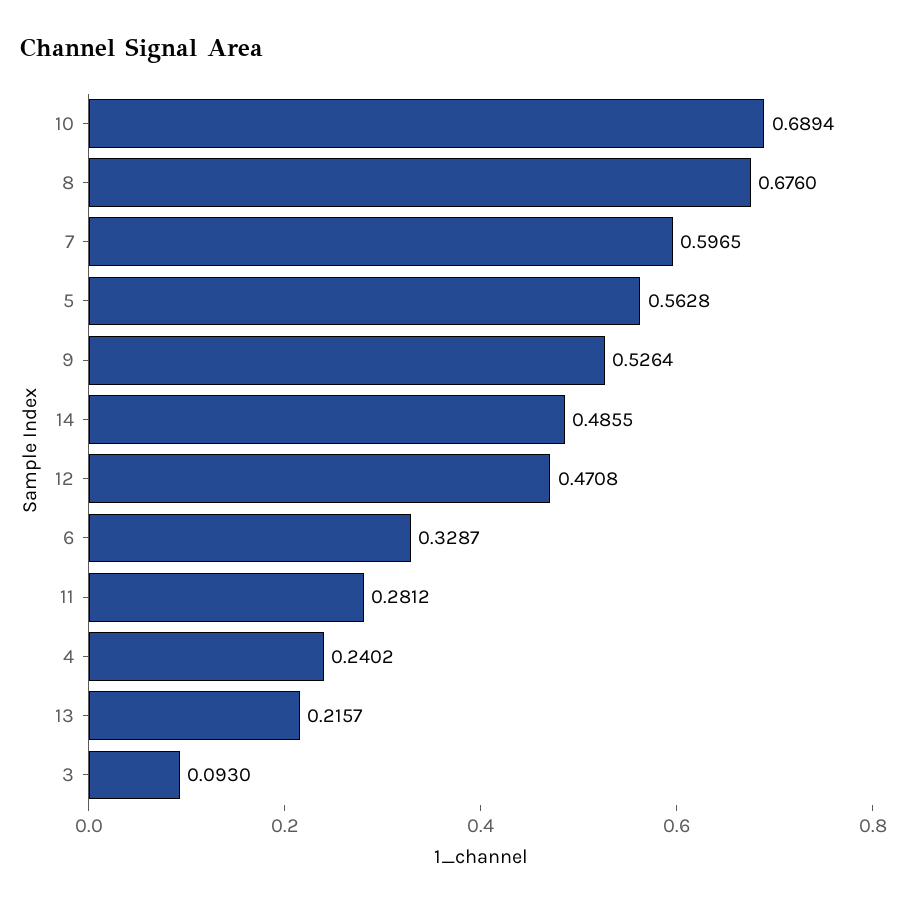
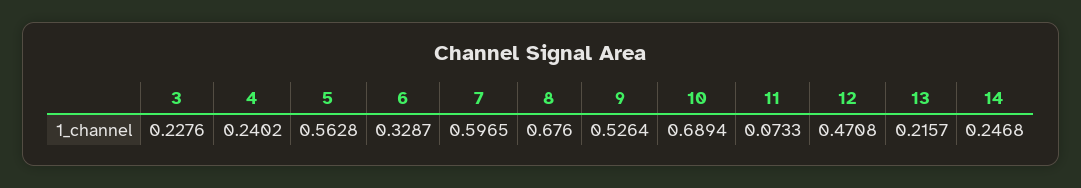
  {
    "10": 0.6894,
    "8": 0.676,
    "7": 0.5965,
    "5": 0.5628,
    "9": 0.5264,
-   "14": 0.4855,
+   "14": 0.2468,
    "12": 0.4708,
    "6": 0.3287,
-   "11": 0.2812,
+   "11": 0.0733,
    "4": 0.2402,
    "13": 0.2157,
-   "3": 0.093
+   "3": 0.2276
  }

